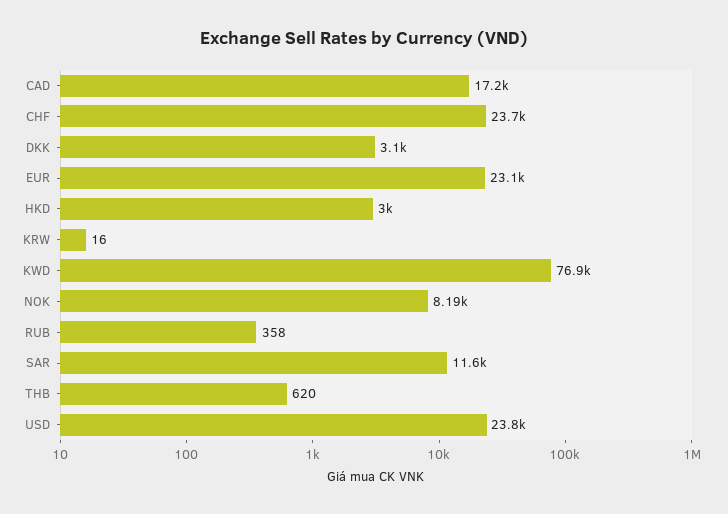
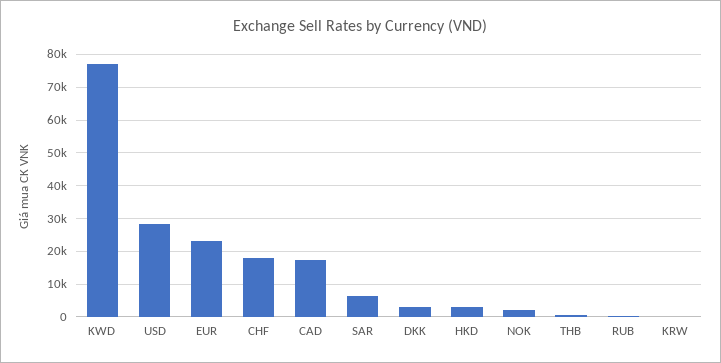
  {
    "CAD": 17200,
-   "CHF": 23700,
+   "CHF": 18000,
    "DKK": 3100,
    "EUR": 23100,
    "HKD": 3000,
    "KRW": 16,
    "KWD": 76900,
-   "NOK": 8190,
+   "NOK": 2000,
    "RUB": 358,
-   "SAR": 11600,
+   "SAR": 6000,
    "THB": 620,
-   "USD": 23800
+   "USD": 28000
  }

